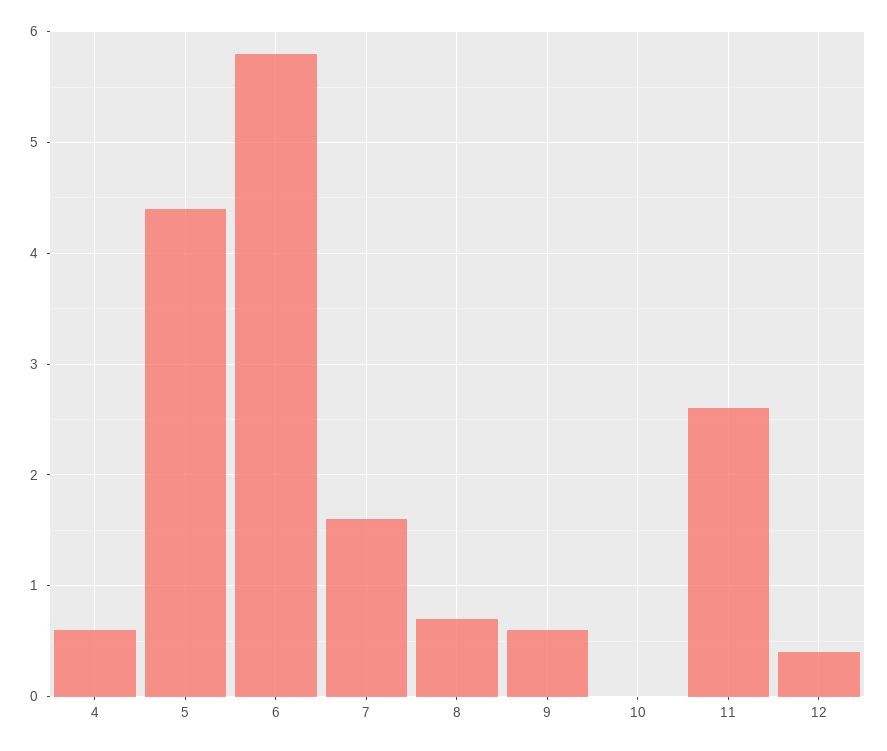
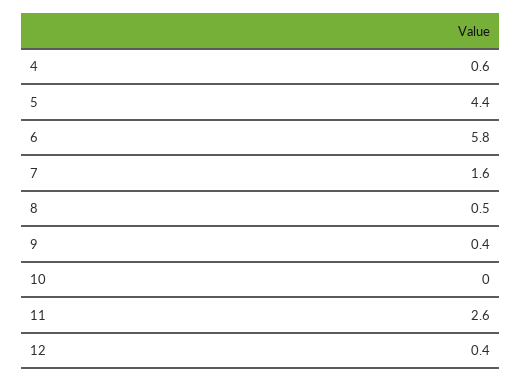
  {
    "4": 0.6,
    "5": 4.4,
    "6": 5.8,
    "7": 1.6,
-   "8": 0.7,
+   "8": 0.5,
-   "9": 0.6,
+   "9": 0.4,
    "10": 0,
    "11": 2.6,
    "12": 0.4
  }

